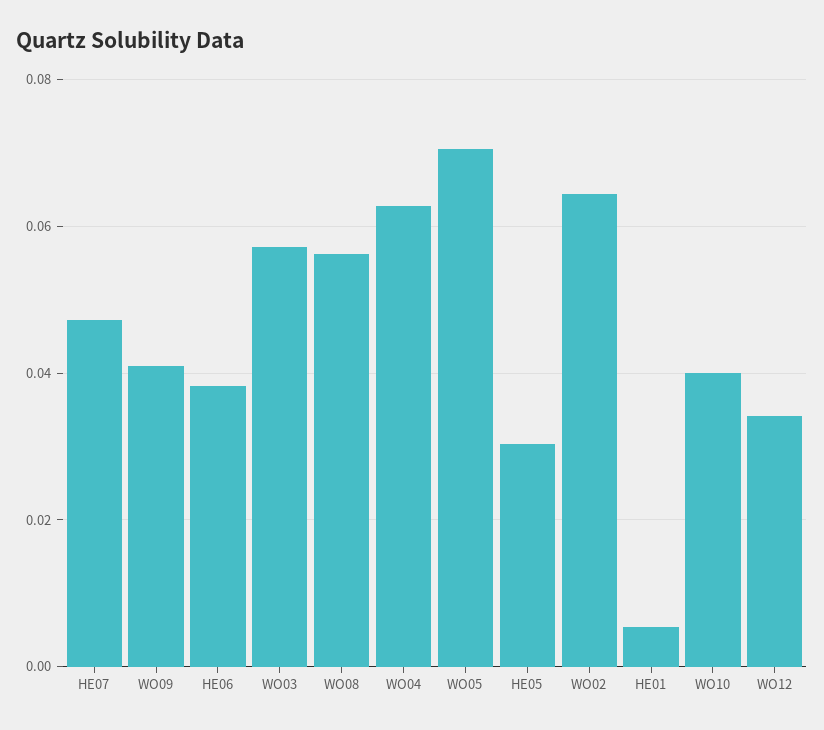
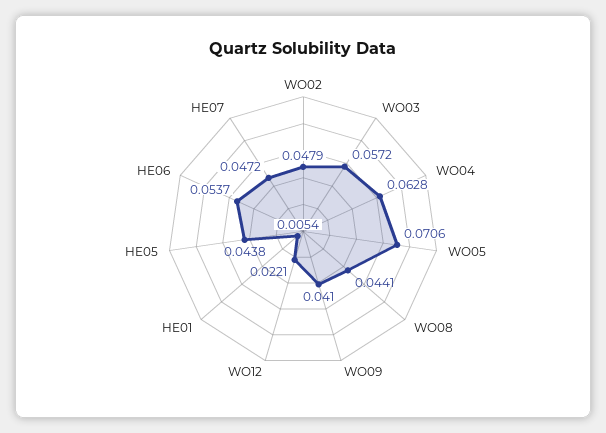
  {
    "HE07": 0.0472,
    "WO09": 0.041,
-   "HE06": 0.038,
+   "HE06": 0.0537,
    "WO03": 0.0572,
-   "WO08": 0.056,
+   "WO08": 0.0441,
    "WO04": 0.0628,
    "WO05": 0.0706,
-   "HE05": 0.03,
+   "HE05": 0.0438,
-   "WO02": 0.064,
+   "WO02": 0.0479,
    "HE01": 0.0054,
-   "WO10": 0.04,
-   "WO12": 0.034
+   "WO12": 0.0221
  }

